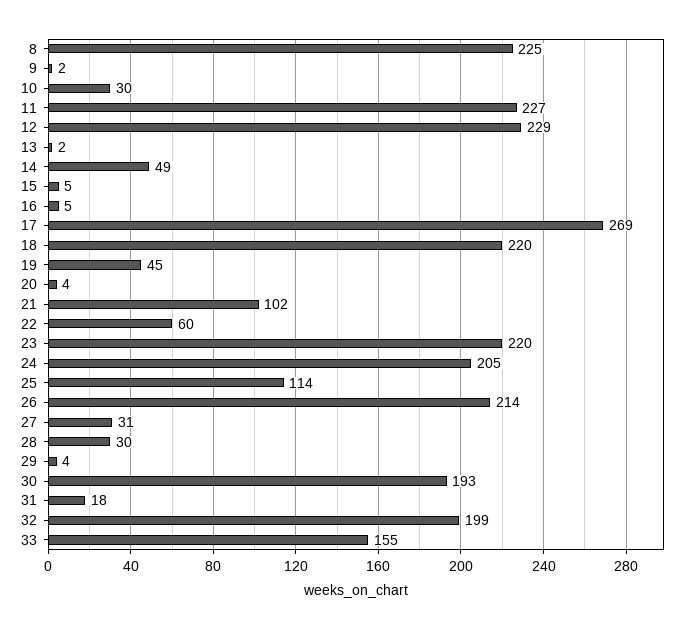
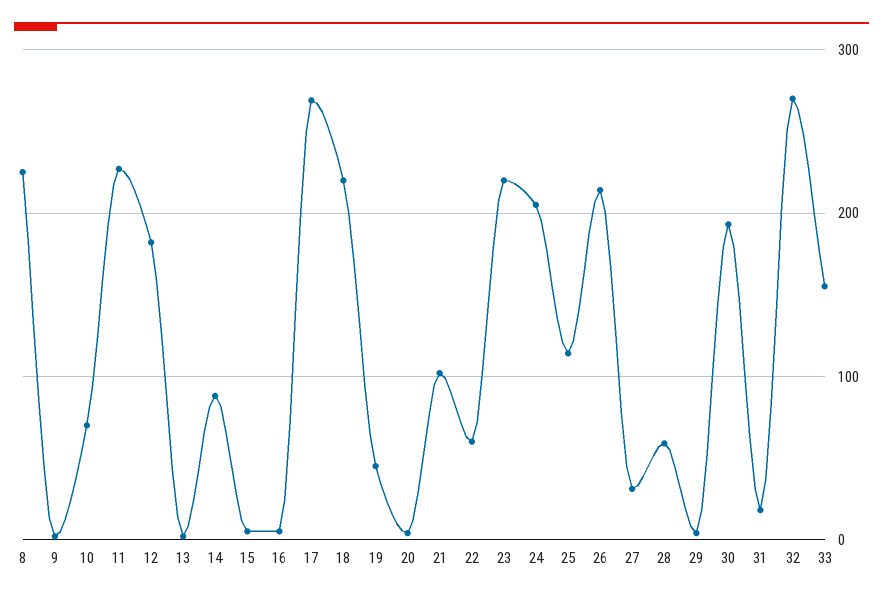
  {
    "8": 225,
    "9": 2,
-   "10": 30,
+   "10": 70,
    "11": 227,
-   "12": 229,
+   "12": 180,
    "13": 2,
-   "14": 49,
+   "14": 90,
    "15": 5,
    "16": 5,
    "17": 269,
    "18": 220,
    "19": 45,
    "20": 4,
    "21": 102,
    "22": 60,
    "23": 220,
    "24": 205,
    "25": 114,
    "26": 214,
    "27": 31,
-   "28": 30,
+   "28": 60,
    "29": 4,
    "30": 193,
    "31": 18,
-   "32": 199,
+   "32": 270,
    "33": 155
  }

